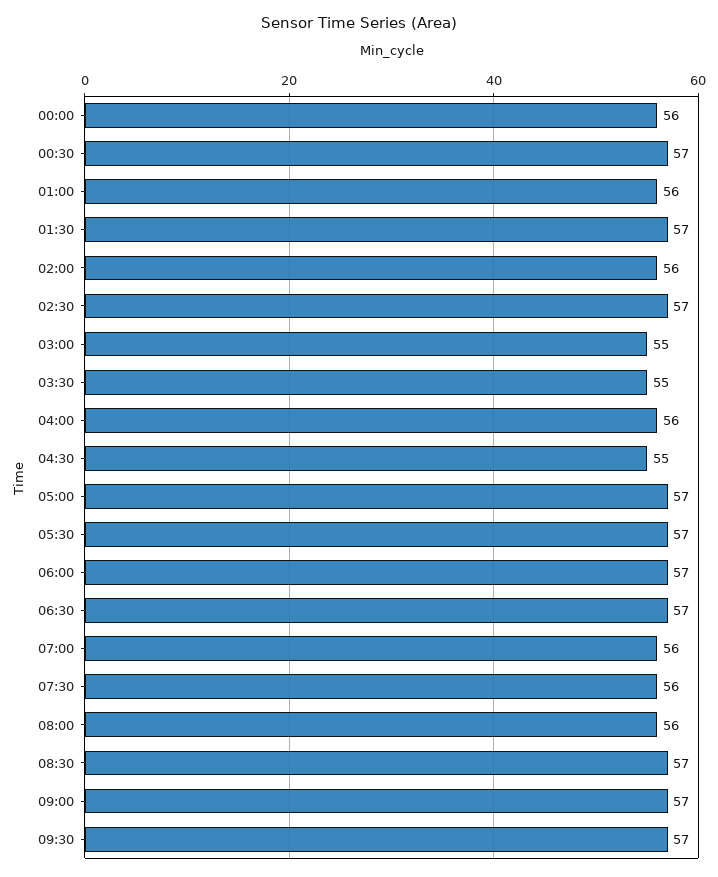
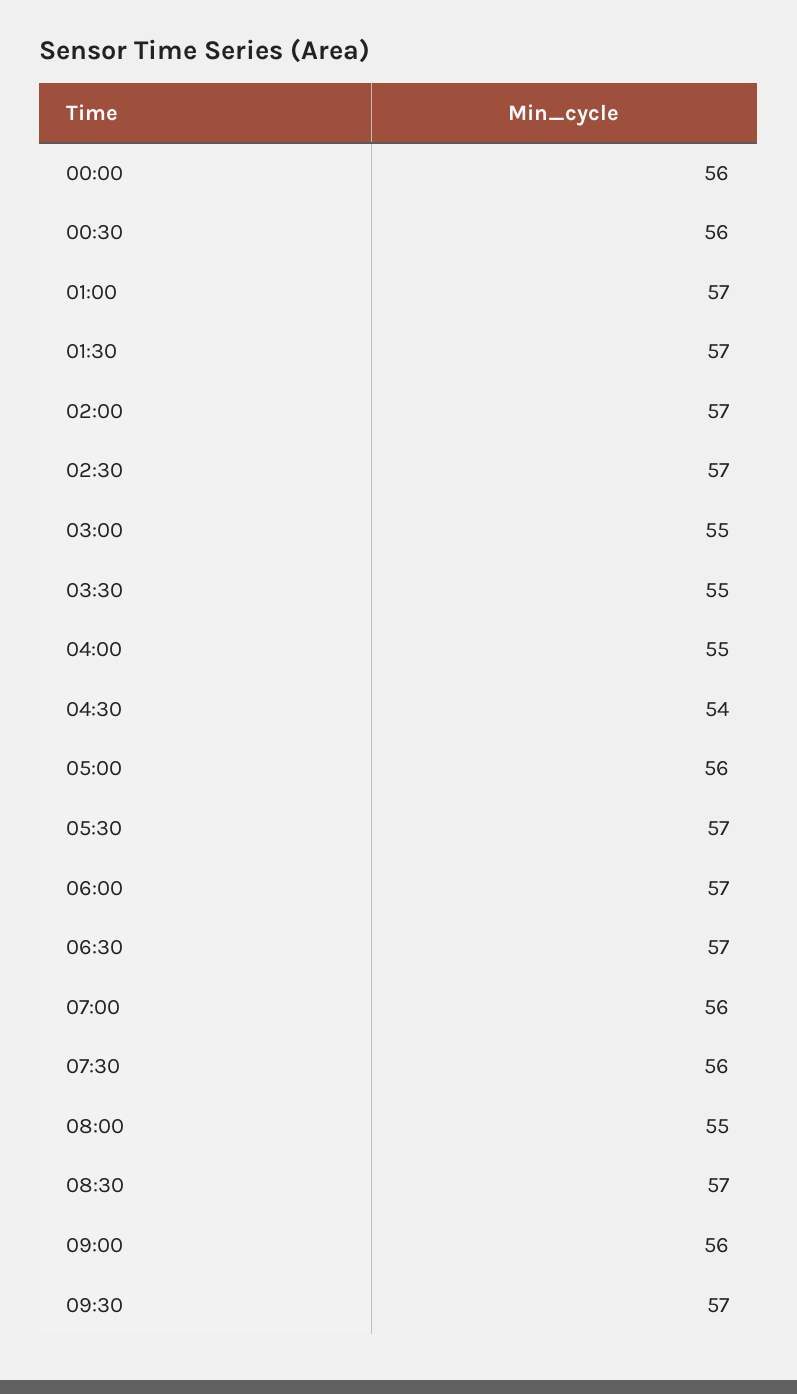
  {
    "00:00": 56,
-   "00:30": 57,
+   "00:30": 56,
-   "01:00": 56,
+   "01:00": 57,
    "01:30": 57,
-   "02:00": 56,
+   "02:00": 57,
    "02:30": 57,
    "03:00": 55,
    "03:30": 55,
-   "04:00": 56,
+   "04:00": 55,
-   "04:30": 55,
+   "04:30": 54,
-   "05:00": 57,
+   "05:00": 56,
    "05:30": 57,
    "06:00": 57,
    "06:30": 57,
    "07:00": 56,
    "07:30": 56,
-   "08:00": 56,
+   "08:00": 55,
    "08:30": 57,
-   "09:00": 57,
+   "09:00": 56,
    "09:30": 57
  }

